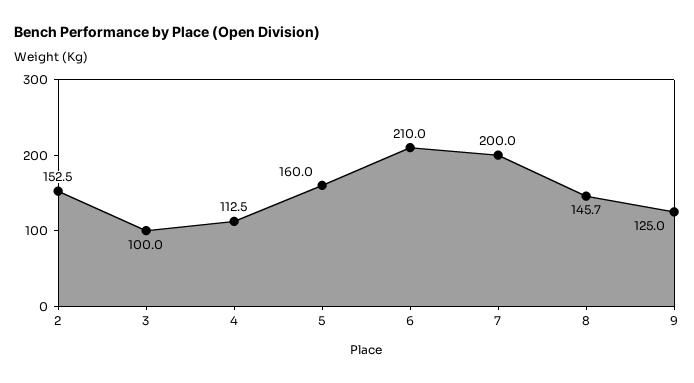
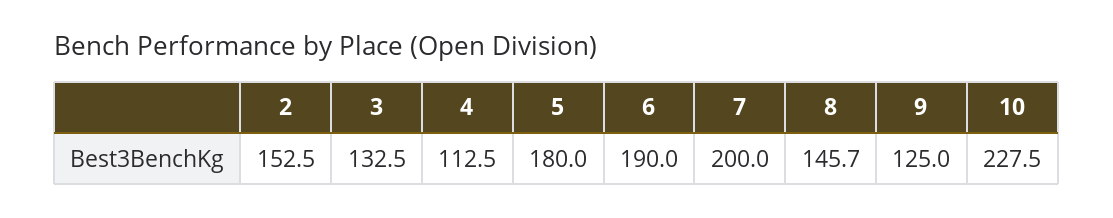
  {
    "2": 152.5,
-   "3": 100,
+   "3": 132.5,
    "4": 112.5,
-   "5": 160,
+   "5": 180,
-   "6": 210,
+   "6": 190,
    "7": 200,
    "8": 145.7,
-   "9": 125
+   "9": 125,
+   "10": 227.5
  }

